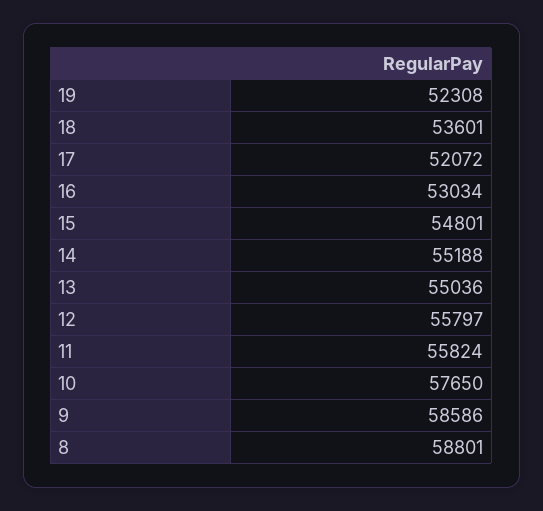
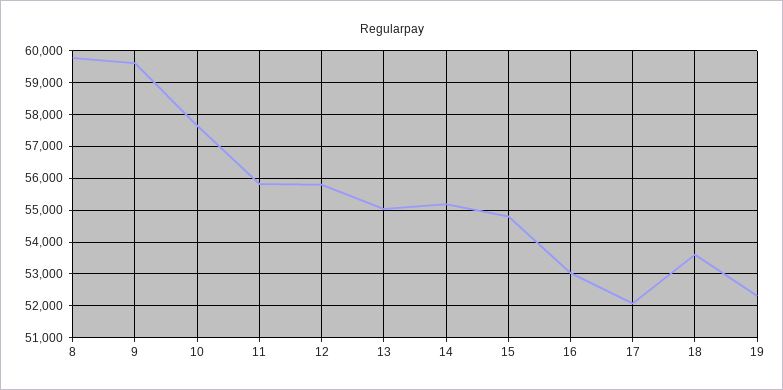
  {
    "19": 52308,
    "18": 53601,
    "17": 52072,
    "16": 53034,
    "15": 54801,
    "14": 55188,
    "13": 55036,
    "12": 55797,
    "11": 55824,
    "10": 57650,
-   "9": 58586,
+   "9": 59600,
-   "8": 58801
+   "8": 59800
  }

